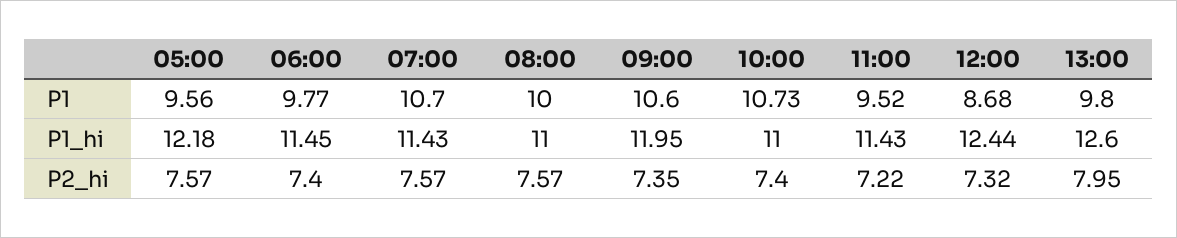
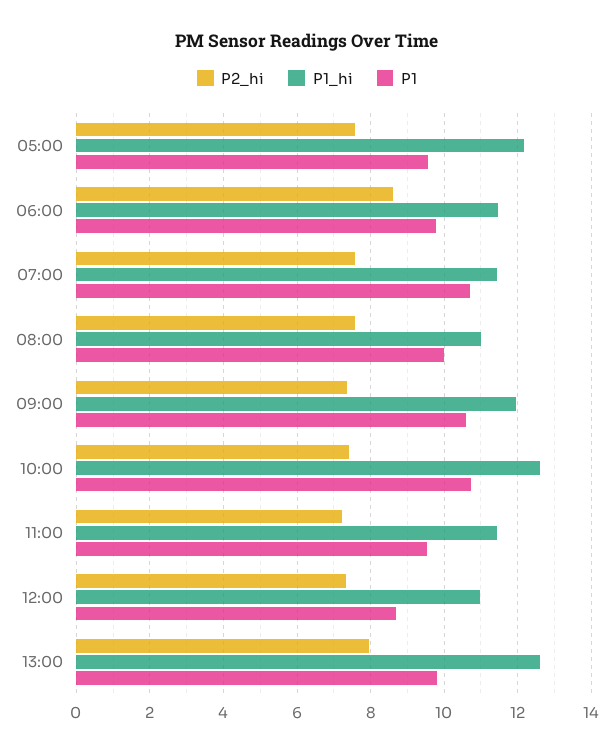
  {
    "P1": {
      "05:00": 9.56,
      "06:00": 9.77,
      "07:00": 10.7,
      "08:00": 10,
      "09:00": 10.6,
      "10:00": 10.73,
      "11:00": 9.52,
      "12:00": 8.68,
      "13:00": 9.8
    },
    "P1_hi": {
      "05:00": 12.18,
      "06:00": 11.45,
      "07:00": 11.43,
      "08:00": 11,
      "09:00": 11.95,
-     "10:00": 11,
+     "10:00": 12.6,
      "11:00": 11.43,
-     "12:00": 12.44,
+     "12:00": 11,
      "13:00": 12.6
    },
    "P2_hi": {
      "05:00": 7.57,
-     "06:00": 7.4,
+     "06:00": 8.6,
      "07:00": 7.57,
      "08:00": 7.57,
      "09:00": 7.35,
      "10:00": 7.4,
      "11:00": 7.22,
      "12:00": 7.32,
      "13:00": 7.95
    }
  }

